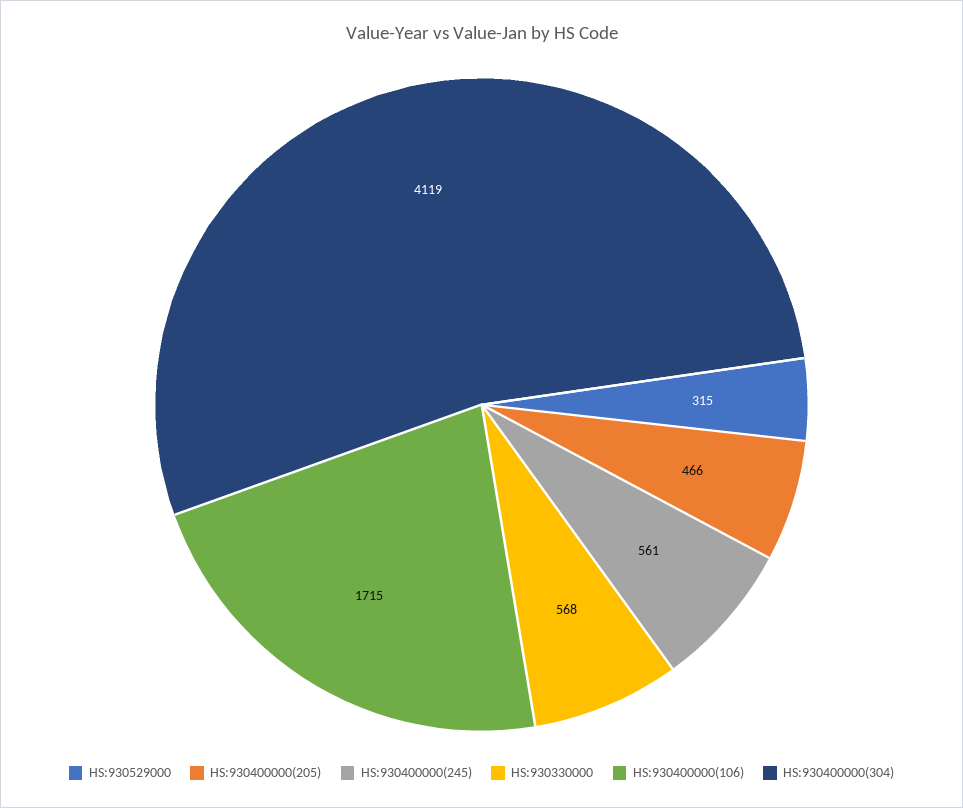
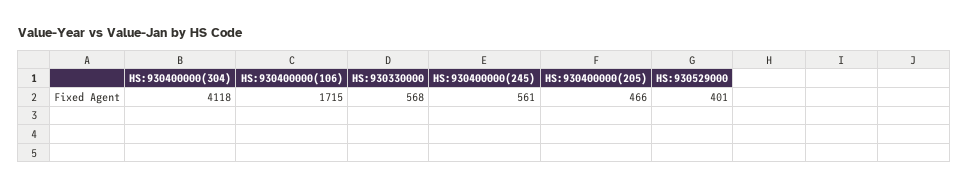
  {
-   "HS:930529000": 315,
+   "HS:930529000": 401,
    "HS:930400000(205)": 466,
    "HS:930400000(245)": 561,
    "HS:930330000": 568,
    "HS:930400000(106)": 1715,
-   "HS:930400000(304)": 4119
+   "HS:930400000(304)": 4118
  }

